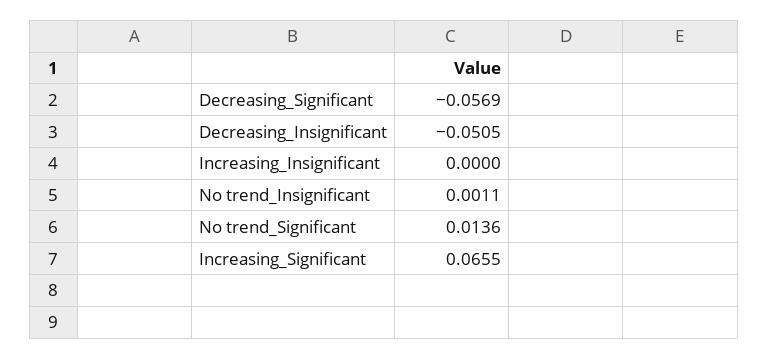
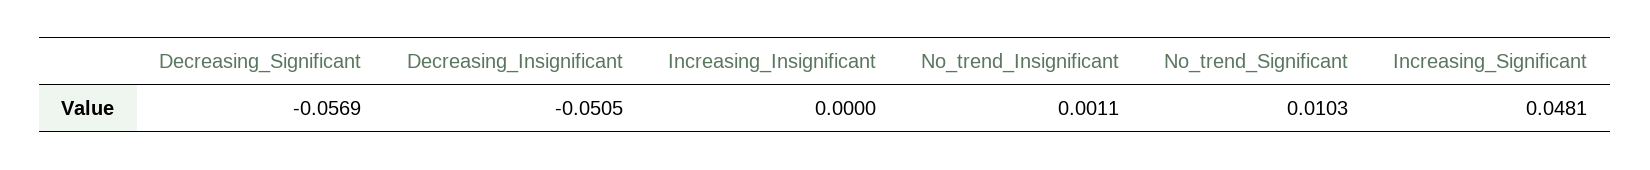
  {
    "Decreasing_Significant": -0.0569,
    "Decreasing_Insignificant": -0.0505,
    "Increasing_Insignificant": 0,
    "No trend_Insignificant": 0.0011,
-   "No trend_Significant": 0.0136,
+   "No trend_Significant": 0.0103,
-   "Increasing_Significant": 0.0655
+   "Increasing_Significant": 0.0481
  }

